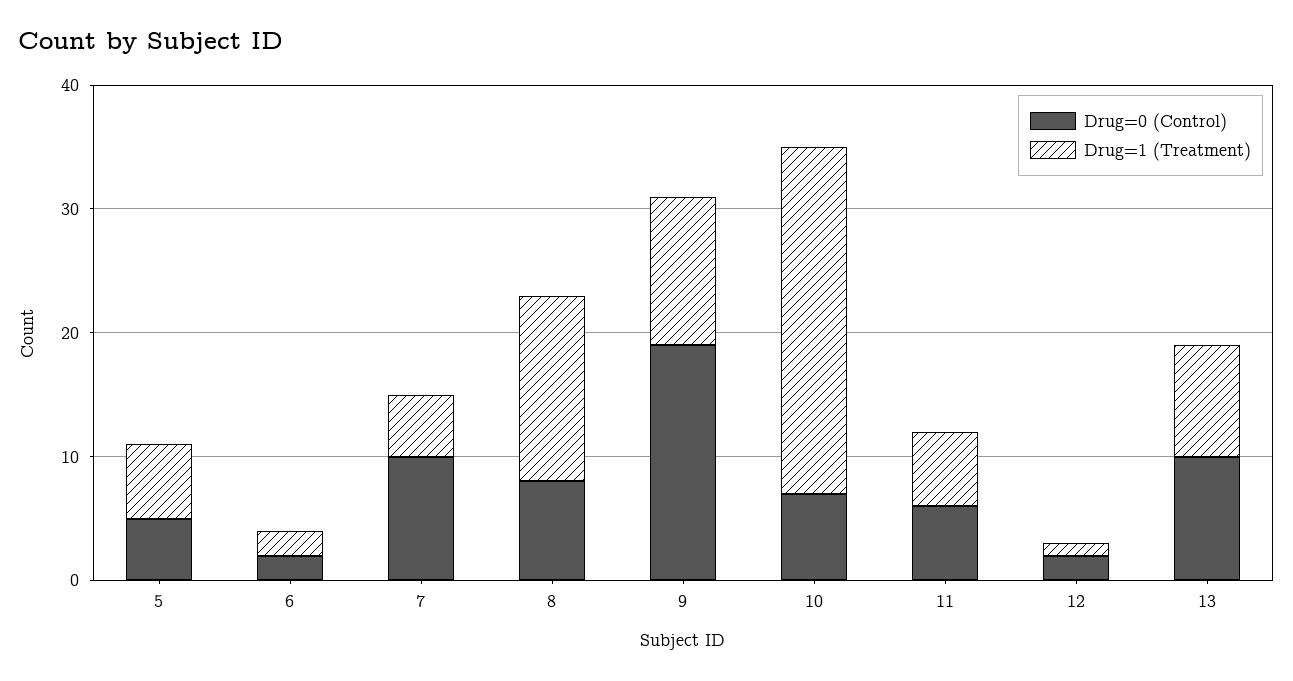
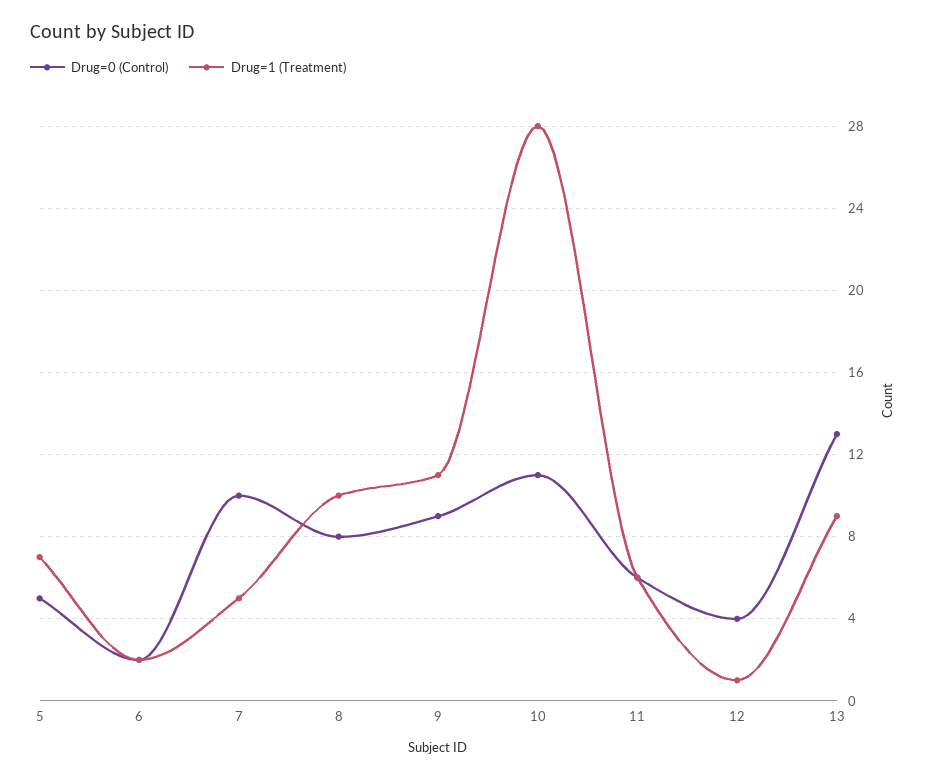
  {
    "Drug=0 (Control)": {
      "5": 5,
      "6": 2,
      "7": 10,
      "8": 8,
-     "9": 19,
+     "9": 9,
-     "10": 7,
+     "10": 11,
      "11": 6,
-     "12": 2,
+     "12": 4,
-     "13": 10
+     "13": 13
    },
    "Drug=1 (Treatment)": {
-     "5": 6,
+     "5": 7,
      "6": 2,
      "7": 5,
-     "8": 15,
+     "8": 10,
-     "9": 12,
+     "9": 11,
      "10": 28,
      "11": 6,
      "12": 1,
      "13": 9
    }
  }

